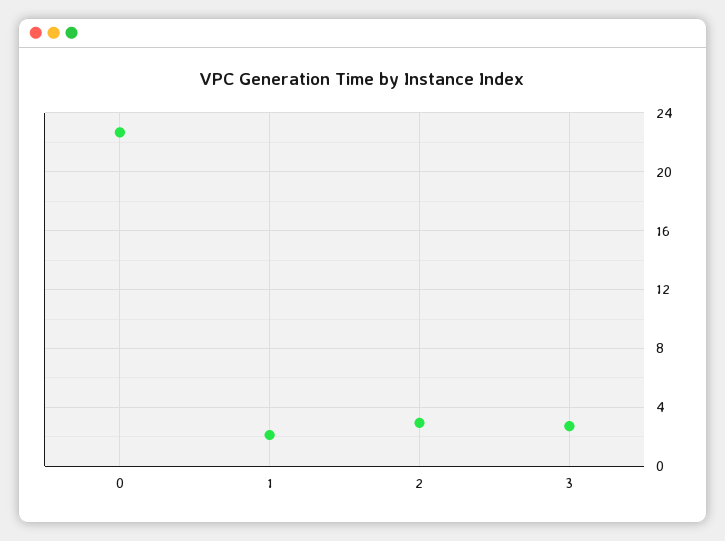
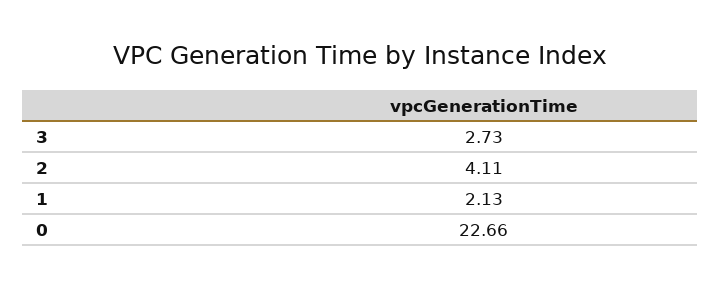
  {
    "0": 22.66,
    "1": 2.13,
-   "2": 3,
+   "2": 4.11,
    "3": 2.73
  }

